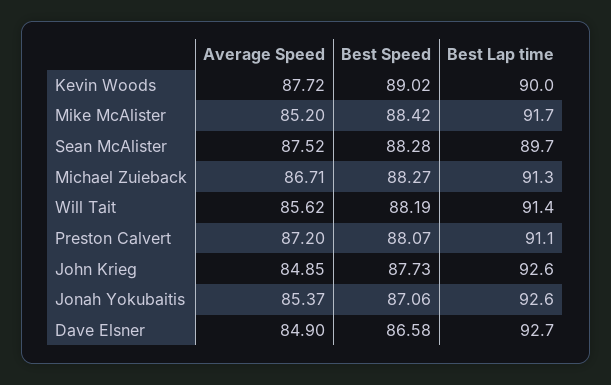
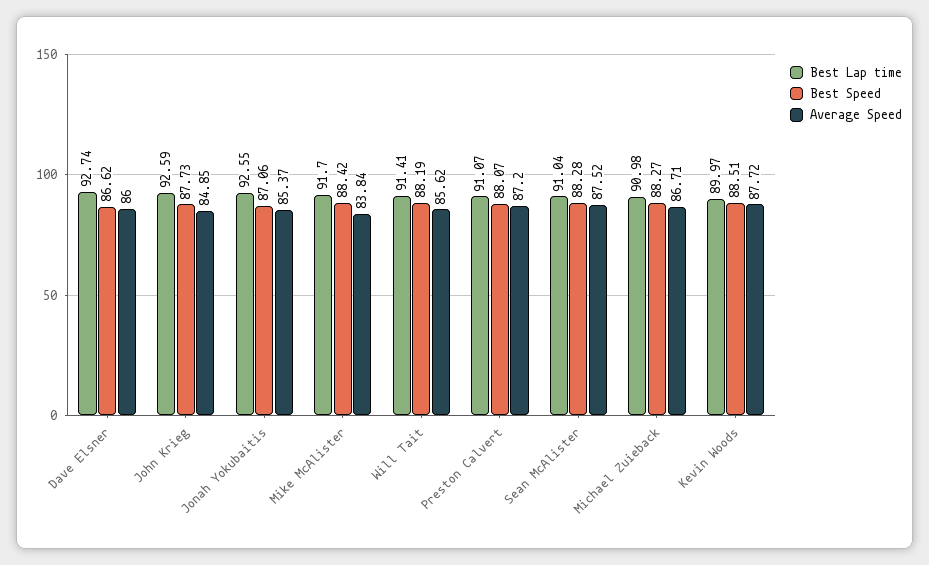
  {
    "Average Speed": {
      "Kevin Woods": 87.72,
-     "Mike McAlister": 85.2,
+     "Mike McAlister": 83.84,
      "Sean McAlister": 87.52,
      "Michael Zuieback": 86.71,
      "Will Tait": 85.62,
      "Preston Calvert": 87.2,
      "John Krieg": 84.85,
      "Jonah Yokubaitis": 85.37,
-     "Dave Elsner": 84.9
+     "Dave Elsner": 86
    },
    "Best Speed": {
-     "Kevin Woods": 89.02,
+     "Kevin Woods": 88.51,
      "Mike McAlister": 88.42,
      "Sean McAlister": 88.28,
      "Michael Zuieback": 88.27,
      "Will Tait": 88.19,
      "Preston Calvert": 88.07,
      "John Krieg": 87.73,
      "Jonah Yokubaitis": 87.06,
-     "Dave Elsner": 86.58
+     "Dave Elsner": 86.62
    },
    "Best Lap time": {
      "Kevin Woods": 89.97,
      "Mike McAlister": 91.7,
-     "Sean McAlister": 89.7,
+     "Sean McAlister": 91.04,
-     "Michael Zuieback": 91.3,
+     "Michael Zuieback": 90.98,
      "Will Tait": 91.41,
      "Preston Calvert": 91.07,
      "John Krieg": 92.59,
      "Jonah Yokubaitis": 92.55,
      "Dave Elsner": 92.74
    }
  }

